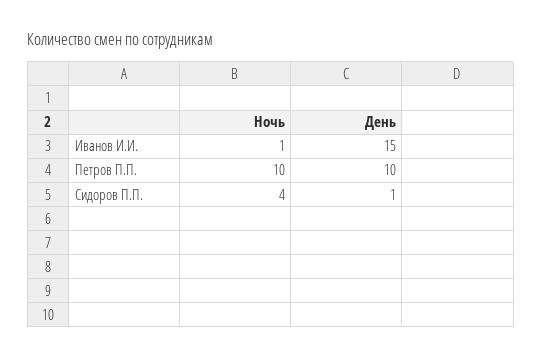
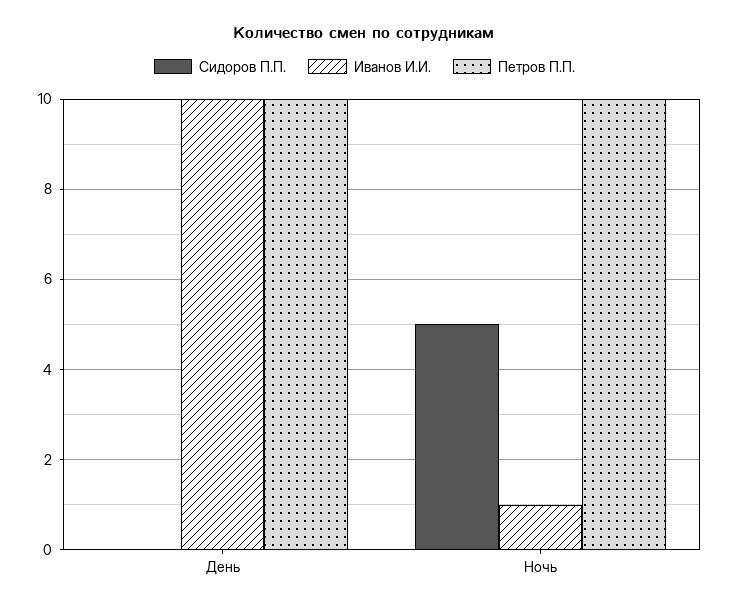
  {
    "Иванов И.И.": {
      "Ночь": 1,
-     "День": 15
+     "День": 10
    },
    "Петров П.П.": {
      "Ночь": 10,
      "День": 10
    },
    "Сидоров П.П.": {
-     "Ночь": 4,
+     "Ночь": 5,
-     "День": 1
+     "День": 0
    }
  }

